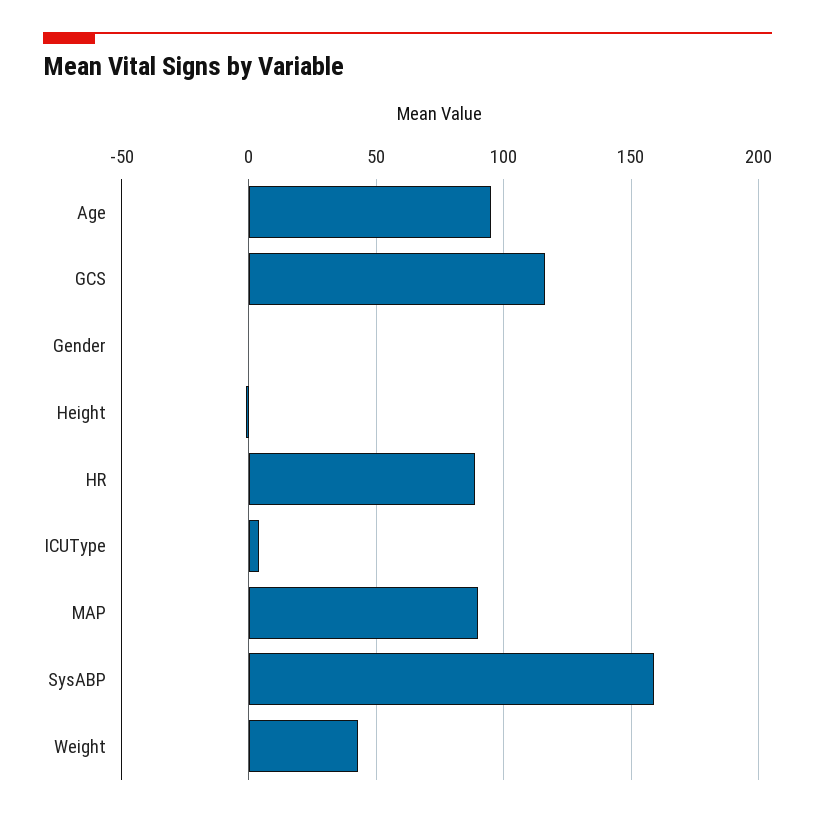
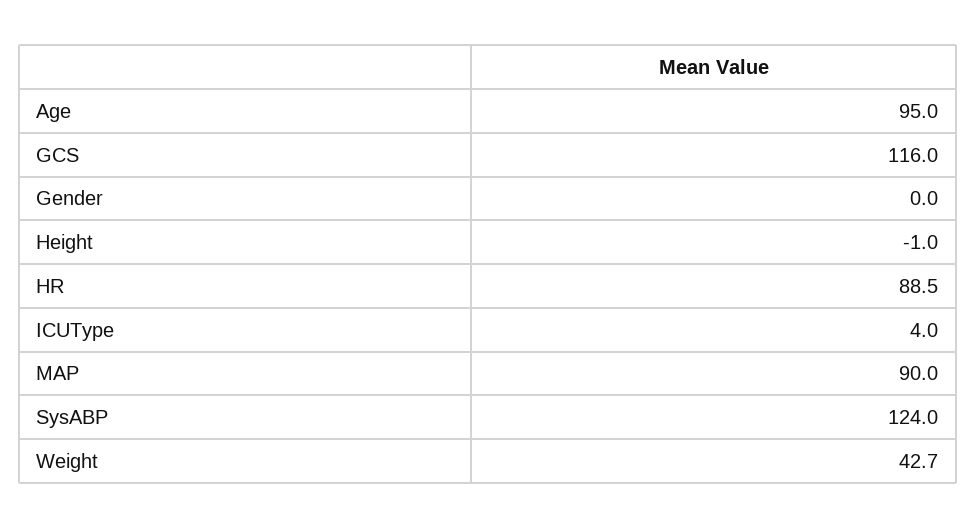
  {
    "Age": 95,
    "GCS": 116,
    "Gender": 0,
    "Height": -1,
    "HR": 88.5,
    "ICUType": 4,
    "MAP": 90,
-   "SysABP": 160,
+   "SysABP": 124,
    "Weight": 42.7
  }

